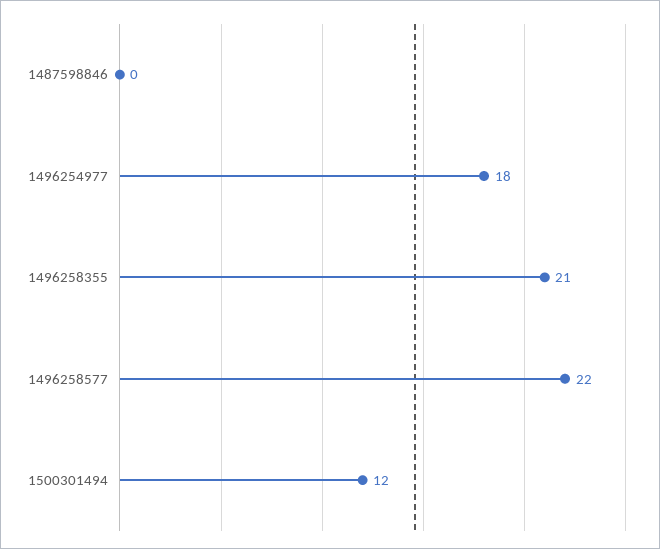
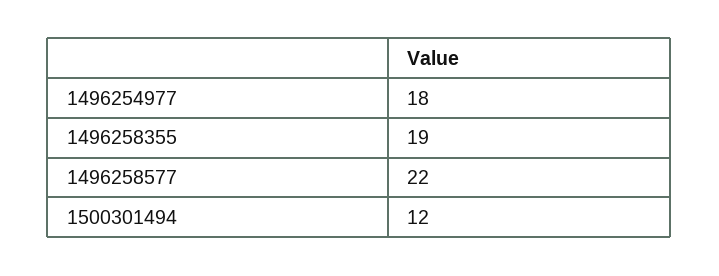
  {
-   "1487598846": 0,
    "1496254977": 18,
-   "1496258355": 21,
+   "1496258355": 19,
    "1496258577": 22,
    "1500301494": 12
  }

